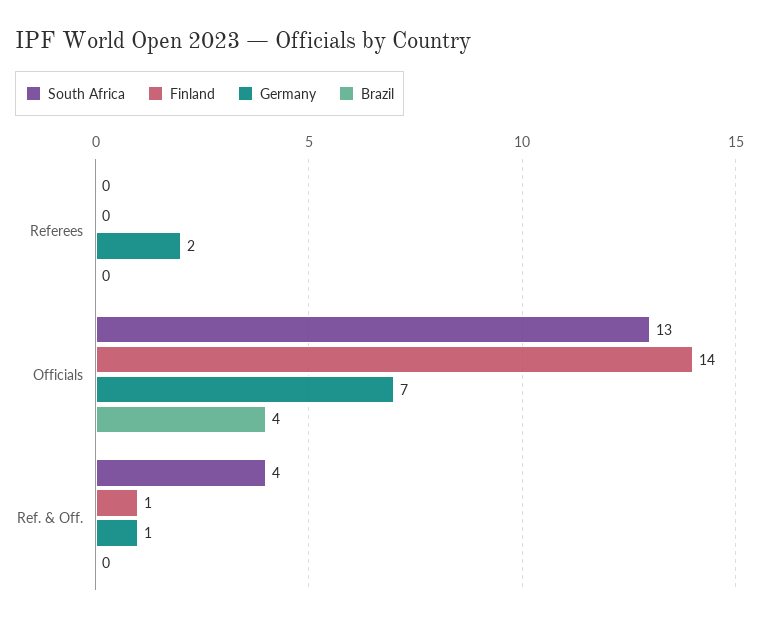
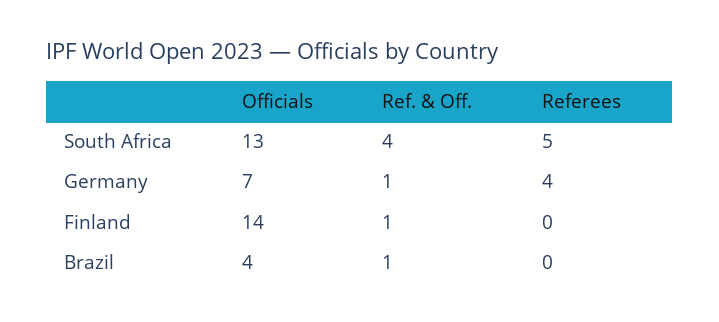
  {
    "South Africa": {
-     "Referees": 0,
+     "Referees": 5,
      "Officials": 13,
      "Ref. & Off.": 4
    },
    "Finland": {
      "Referees": 0,
      "Officials": 14,
      "Ref. & Off.": 1
    },
    "Germany": {
-     "Referees": 2,
+     "Referees": 4,
      "Officials": 7,
      "Ref. & Off.": 1
    },
    "Brazil": {
      "Referees": 0,
      "Officials": 4,
-     "Ref. & Off.": 0
+     "Ref. & Off.": 1
    }
  }

